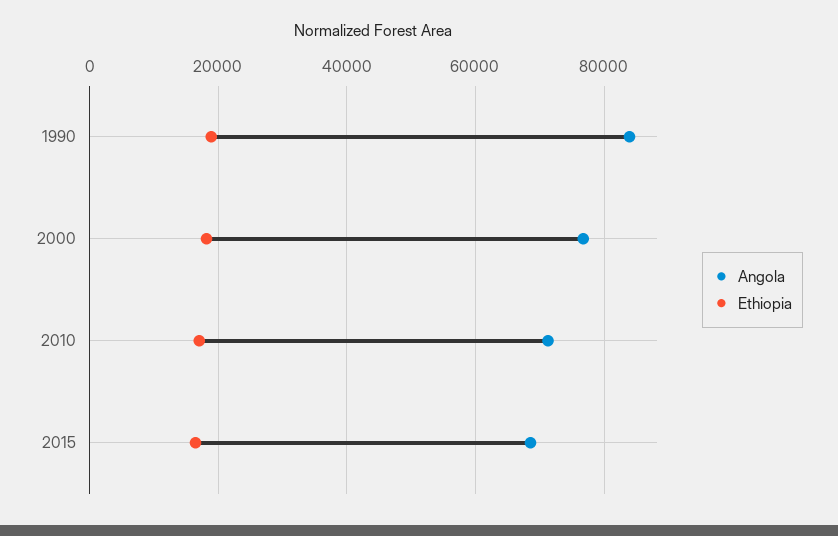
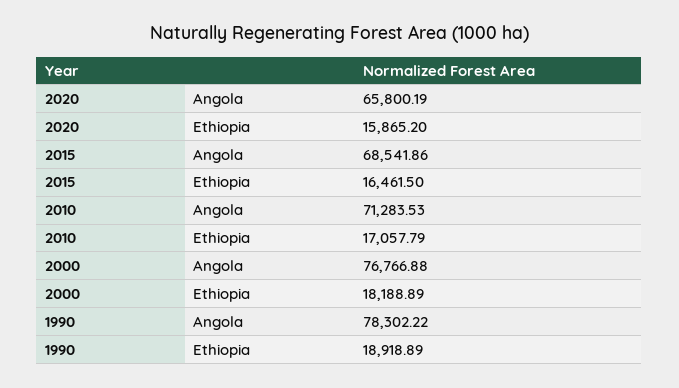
  {
    "Angola": {
-     "1990": 84000,
+     "1990": 78302.22,
      "2000": 76766.88,
      "2010": 71283.53,
-     "2015": 68541.86
+     "2015": 68541.86,
+     "2020": 65800.19
    },
    "Ethiopia": {
      "1990": 18918.89,
      "2000": 18188.89,
      "2010": 17057.79,
-     "2015": 16461.5
+     "2015": 16461.5,
+     "2020": 15865.2
    }
  }

